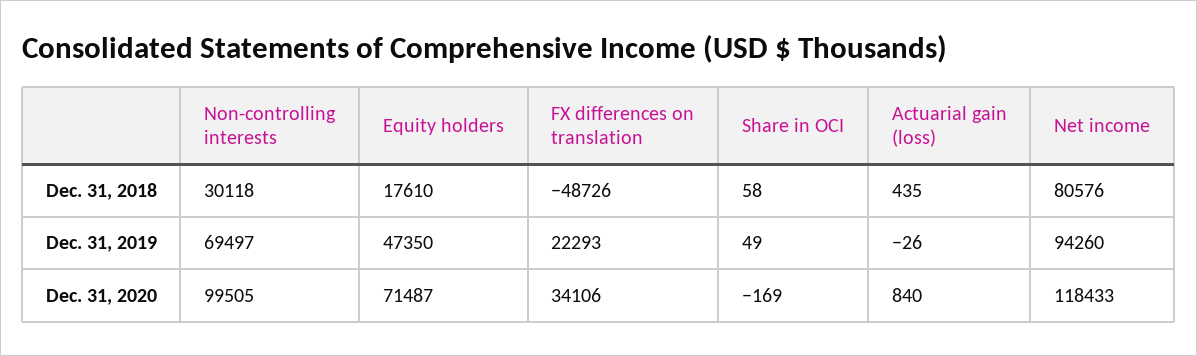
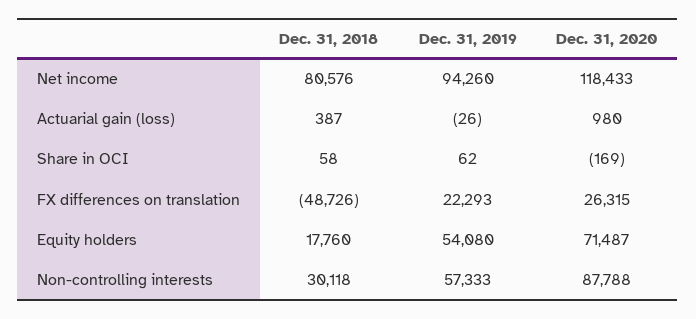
  {
    "Non-controlling interests": {
      "Dec. 31, 2018": 30118,
-     "Dec. 31, 2019": 69497,
+     "Dec. 31, 2019": 57333,
-     "Dec. 31, 2020": 99505
+     "Dec. 31, 2020": 87788
    },
    "Equity holders": {
-     "Dec. 31, 2018": 17610,
+     "Dec. 31, 2018": 17760,
-     "Dec. 31, 2019": 47350,
+     "Dec. 31, 2019": 54080,
      "Dec. 31, 2020": 71487
    },
    "FX differences on translation": {
      "Dec. 31, 2018": -48726,
      "Dec. 31, 2019": 22293,
-     "Dec. 31, 2020": 34106
+     "Dec. 31, 2020": 26315
    },
    "Share in OCI": {
      "Dec. 31, 2018": 58,
-     "Dec. 31, 2019": 49,
+     "Dec. 31, 2019": 62,
      "Dec. 31, 2020": -169
    },
    "Actuarial gain (loss)": {
-     "Dec. 31, 2018": 435,
+     "Dec. 31, 2018": 387,
      "Dec. 31, 2019": -26,
-     "Dec. 31, 2020": 840
+     "Dec. 31, 2020": 980
    },
    "Net income": {
      "Dec. 31, 2018": 80576,
      "Dec. 31, 2019": 94260,
      "Dec. 31, 2020": 118433
    }
  }

